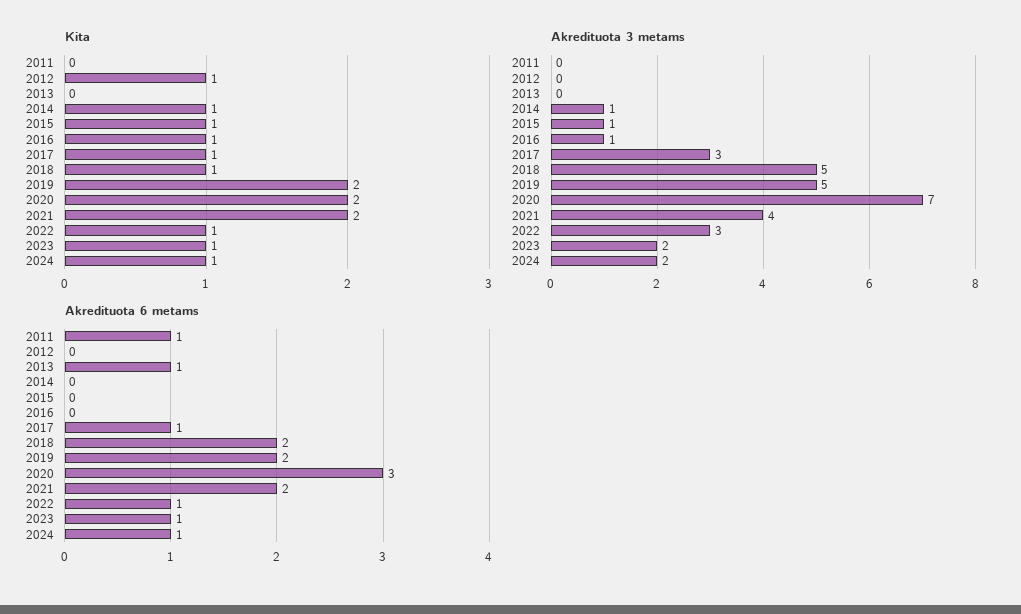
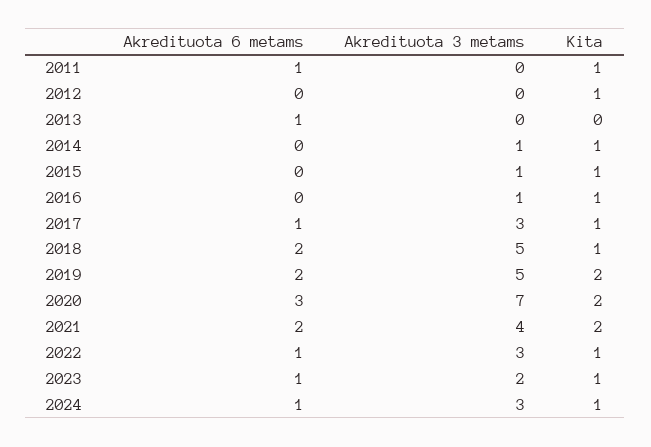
  {
    "Kita": {
-     "2011": 0,
+     "2011": 1,
      "2012": 1,
      "2013": 0,
      "2014": 1,
      "2015": 1,
      "2016": 1,
      "2017": 1,
      "2018": 1,
      "2019": 2,
      "2020": 2,
      "2021": 2,
      "2022": 1,
      "2023": 1,
      "2024": 1
    },
    "Akredituota 3 metams": {
      "2011": 0,
      "2012": 0,
      "2013": 0,
      "2014": 1,
      "2015": 1,
      "2016": 1,
      "2017": 3,
      "2018": 5,
      "2019": 5,
      "2020": 7,
      "2021": 4,
      "2022": 3,
      "2023": 2,
-     "2024": 2
+     "2024": 3
    },
    "Akredituota 6 metams": {
      "2011": 1,
      "2012": 0,
      "2013": 1,
      "2014": 0,
      "2015": 0,
      "2016": 0,
      "2017": 1,
      "2018": 2,
      "2019": 2,
      "2020": 3,
      "2021": 2,
      "2022": 1,
      "2023": 1,
      "2024": 1
    }
  }

